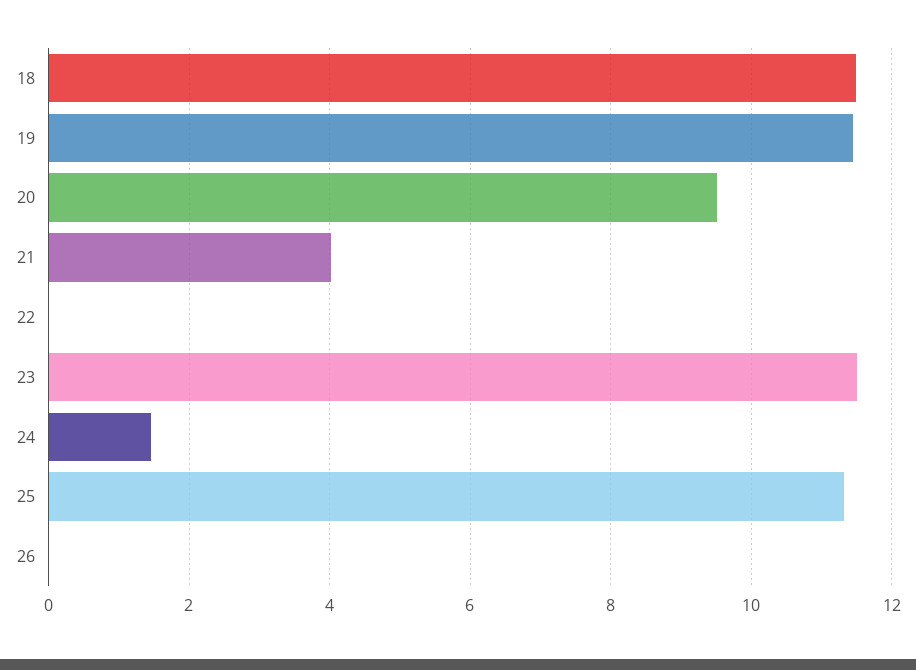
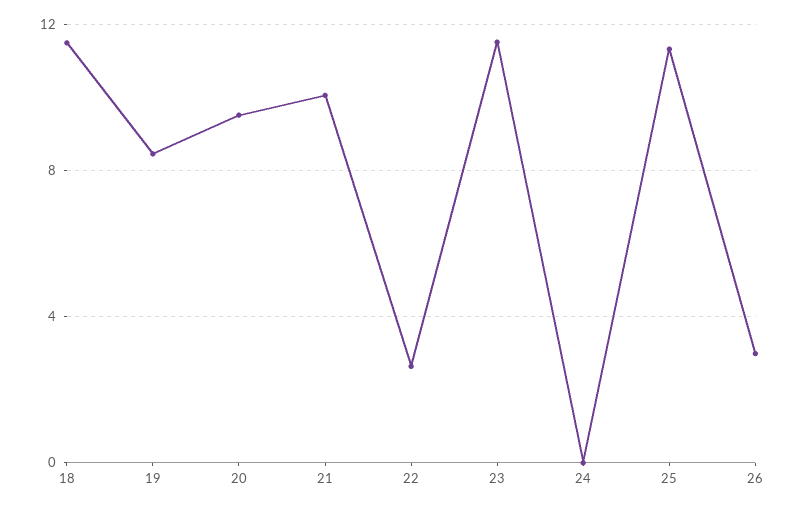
  {
    "18": 11.4,
-   "19": 11.4,
+   "19": 8.5,
    "20": 9.6,
-   "21": 4,
+   "21": 10,
-   "22": 0,
+   "22": 2.5,
    "23": 11.6,
-   "24": 1.4,
+   "24": 0,
    "25": 11.4,
-   "26": 0
+   "26": 3
  }

